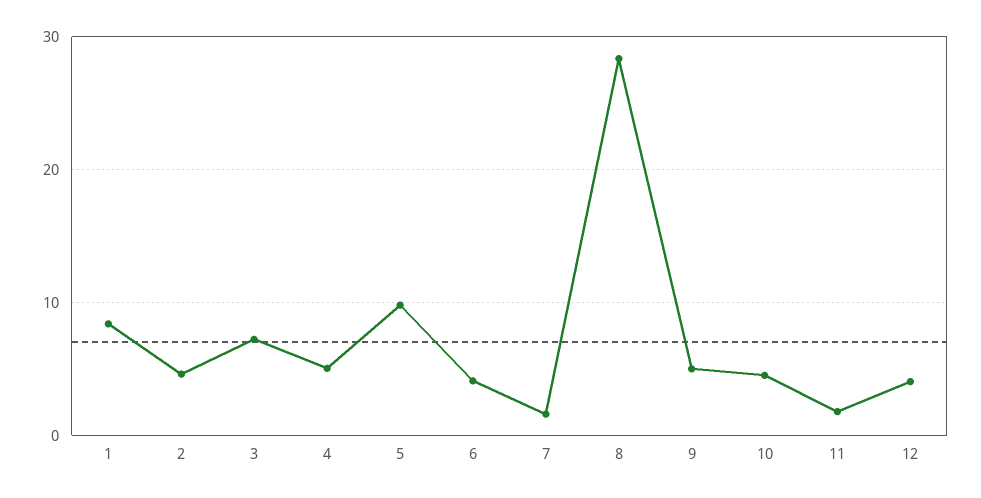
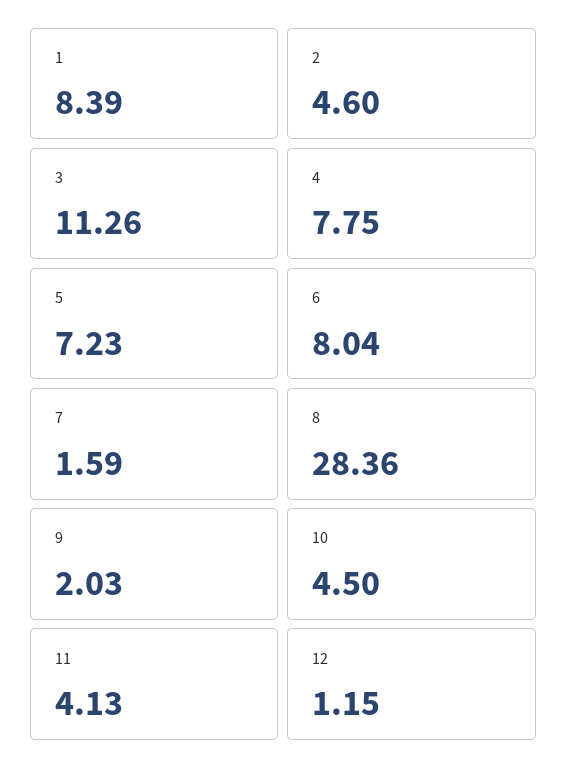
  {
    "1": 8.39,
    "2": 4.6,
-   "3": 7,
+   "3": 11.26,
-   "4": 5,
+   "4": 7.75,
-   "5": 10,
+   "5": 7.23,
-   "6": 4,
+   "6": 8.04,
    "7": 1.59,
    "8": 28.36,
-   "9": 5,
+   "9": 2.03,
    "10": 4.5,
-   "11": 2,
+   "11": 4.13,
-   "12": 4
+   "12": 1.15
  }

